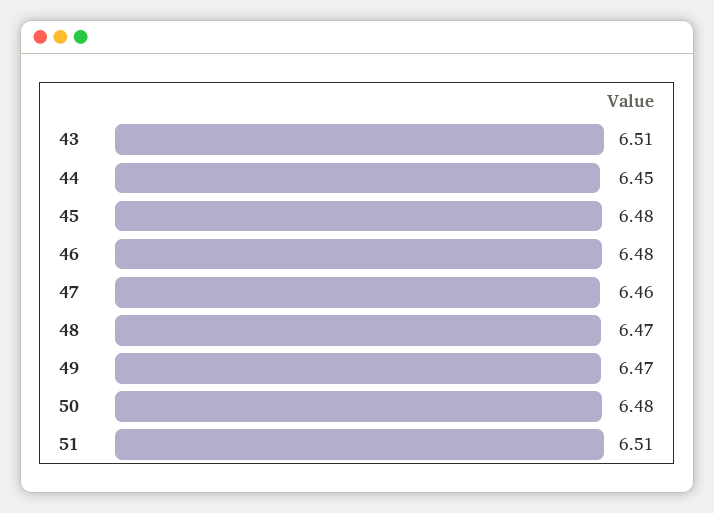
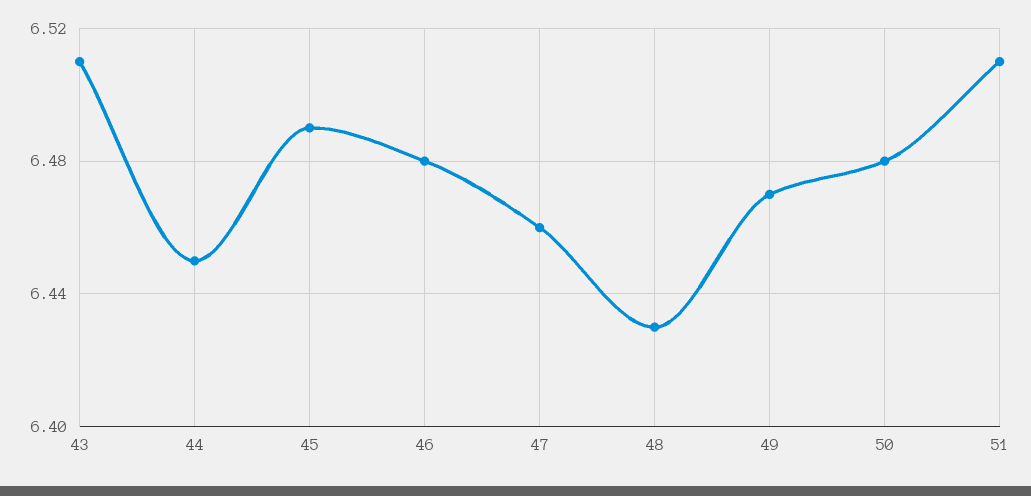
  {
    "43": 6.51,
    "44": 6.45,
-   "45": 6.48,
+   "45": 6.49,
    "46": 6.48,
    "47": 6.46,
-   "48": 6.47,
+   "48": 6.43,
    "49": 6.47,
    "50": 6.48,
    "51": 6.51
  }

